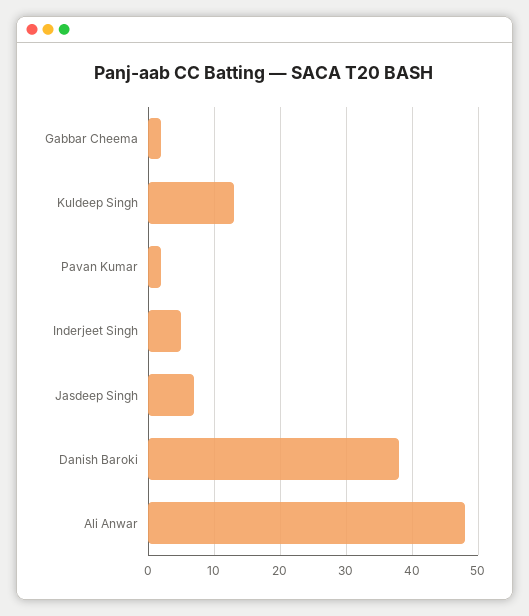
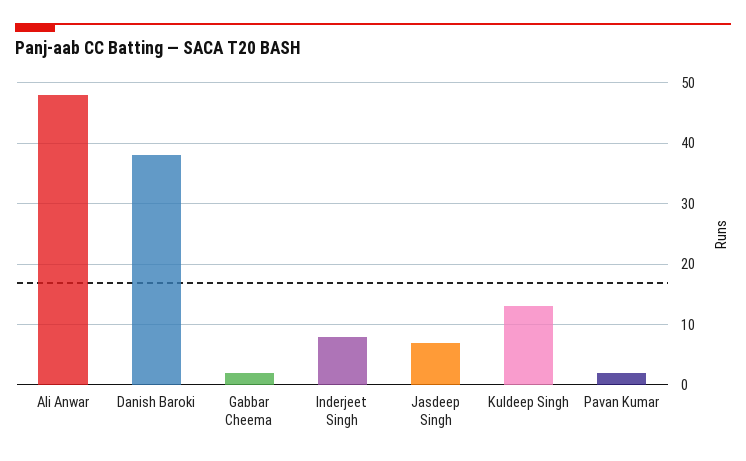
  {
    "Gabbar Cheema": 2,
    "Kuldeep Singh": 13,
    "Pavan Kumar": 2,
-   "Inderjeet Singh": 5,
+   "Inderjeet Singh": 8,
    "Jasdeep Singh": 7,
    "Danish Baroki": 38,
    "Ali Anwar": 48
  }

